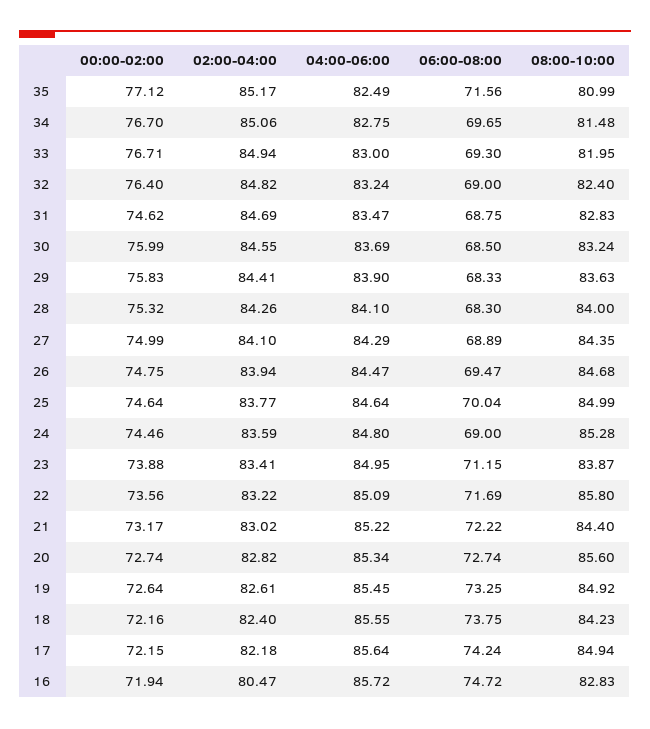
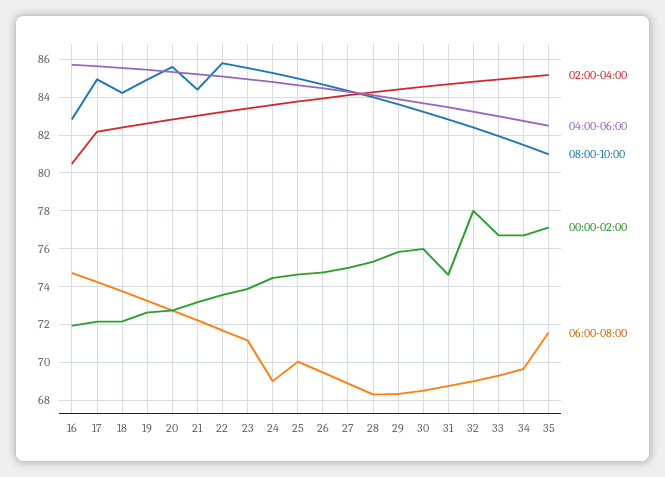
  {
    "00:00-02:00": {
      "35": 77.12,
      "34": 76.7,
      "33": 76.71,
-     "32": 76.4,
+     "32": 78,
      "31": 74.62,
      "30": 75.99,
      "29": 75.83,
      "28": 75.32,
      "27": 74.99,
      "26": 74.75,
      "25": 74.64,
      "24": 74.46,
      "23": 73.88,
      "22": 73.56,
      "21": 73.17,
      "20": 72.74,
      "19": 72.64,
      "18": 72.16,
      "17": 72.15,
      "16": 71.94
    },
    "02:00-04:00": {
      "35": 85.17,
      "34": 85.06,
      "33": 84.94,
      "32": 84.82,
      "31": 84.69,
      "30": 84.55,
      "29": 84.41,
      "28": 84.26,
      "27": 84.1,
      "26": 83.94,
      "25": 83.77,
      "24": 83.59,
      "23": 83.41,
      "22": 83.22,
      "21": 83.02,
      "20": 82.82,
      "19": 82.61,
      "18": 82.4,
      "17": 82.18,
      "16": 80.47
    },
    "04:00-06:00": {
      "35": 82.49,
      "34": 82.75,
      "33": 83,
      "32": 83.24,
      "31": 83.47,
      "30": 83.69,
      "29": 83.9,
      "28": 84.1,
      "27": 84.29,
      "26": 84.47,
      "25": 84.64,
      "24": 84.8,
      "23": 84.95,
      "22": 85.09,
      "21": 85.22,
      "20": 85.34,
      "19": 85.45,
      "18": 85.55,
      "17": 85.64,
      "16": 85.72
    },
    "06:00-08:00": {
      "35": 71.56,
      "34": 69.65,
      "33": 69.3,
      "32": 69,
      "31": 68.75,
      "30": 68.5,
      "29": 68.33,
      "28": 68.3,
      "27": 68.89,
      "26": 69.47,
      "25": 70.04,
      "24": 69,
      "23": 71.15,
      "22": 71.69,
      "21": 72.22,
      "20": 72.74,
      "19": 73.25,
      "18": 73.75,
      "17": 74.24,
      "16": 74.72
    },
    "08:00-10:00": {
      "35": 80.99,
      "34": 81.48,
      "33": 81.95,
      "32": 82.4,
      "31": 82.83,
      "30": 83.24,
      "29": 83.63,
      "28": 84,
      "27": 84.35,
      "26": 84.68,
      "25": 84.99,
      "24": 85.28,
-     "23": 83.87,
+     "23": 85.5,
      "22": 85.8,
      "21": 84.4,
      "20": 85.6,
      "19": 84.92,
      "18": 84.23,
      "17": 84.94,
      "16": 82.83
    }
  }

